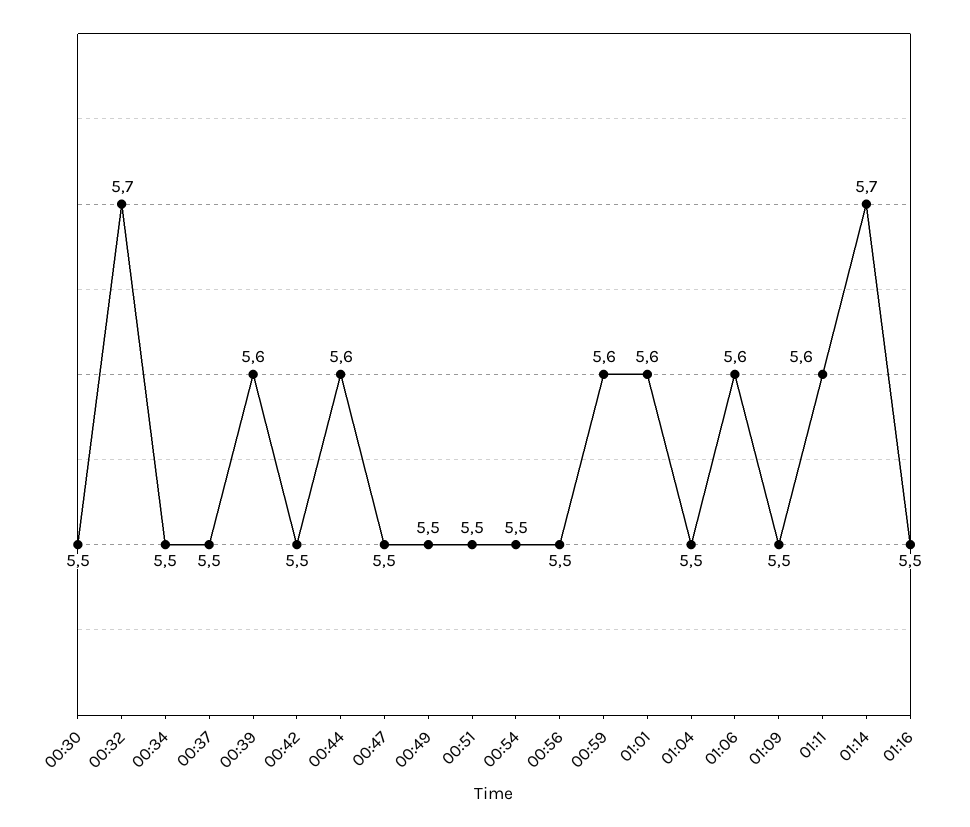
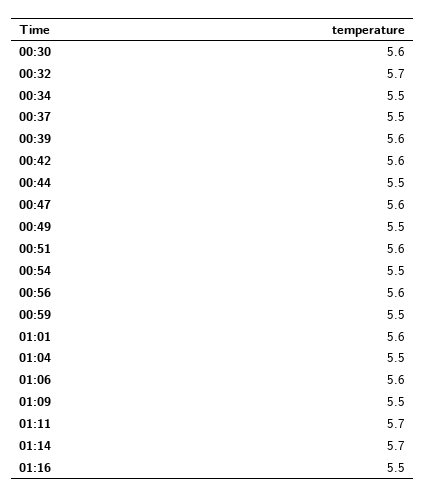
  {
-   "00:30": 5.5,
+   "00:30": 5.6,
    "00:32": 5.7,
    "00:34": 5.5,
    "00:37": 5.5,
    "00:39": 5.6,
-   "00:42": 5.5,
+   "00:42": 5.6,
-   "00:44": 5.6,
+   "00:44": 5.5,
-   "00:47": 5.5,
+   "00:47": 5.6,
    "00:49": 5.5,
-   "00:51": 5.5,
+   "00:51": 5.6,
    "00:54": 5.5,
-   "00:56": 5.5,
+   "00:56": 5.6,
-   "00:59": 5.6,
+   "00:59": 5.5,
    "01:01": 5.6,
    "01:04": 5.5,
    "01:06": 5.6,
    "01:09": 5.5,
-   "01:11": 5.6,
+   "01:11": 5.7,
    "01:14": 5.7,
    "01:16": 5.5
  }

